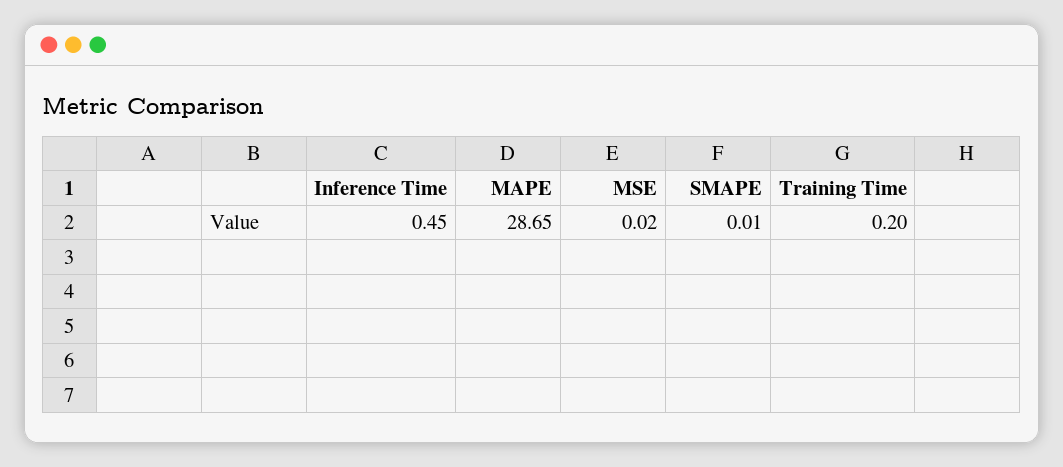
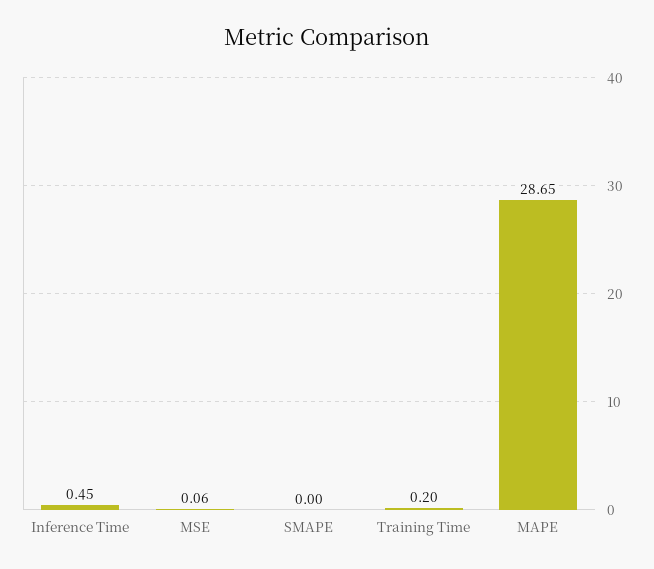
  {
    "Inference Time": 0.45,
    "MAPE": 28.65,
-   "MSE": 0.02,
+   "MSE": 0.06,
-   "SMAPE": 0.01,
+   "SMAPE": 0,
    "Training Time": 0.2
  }

